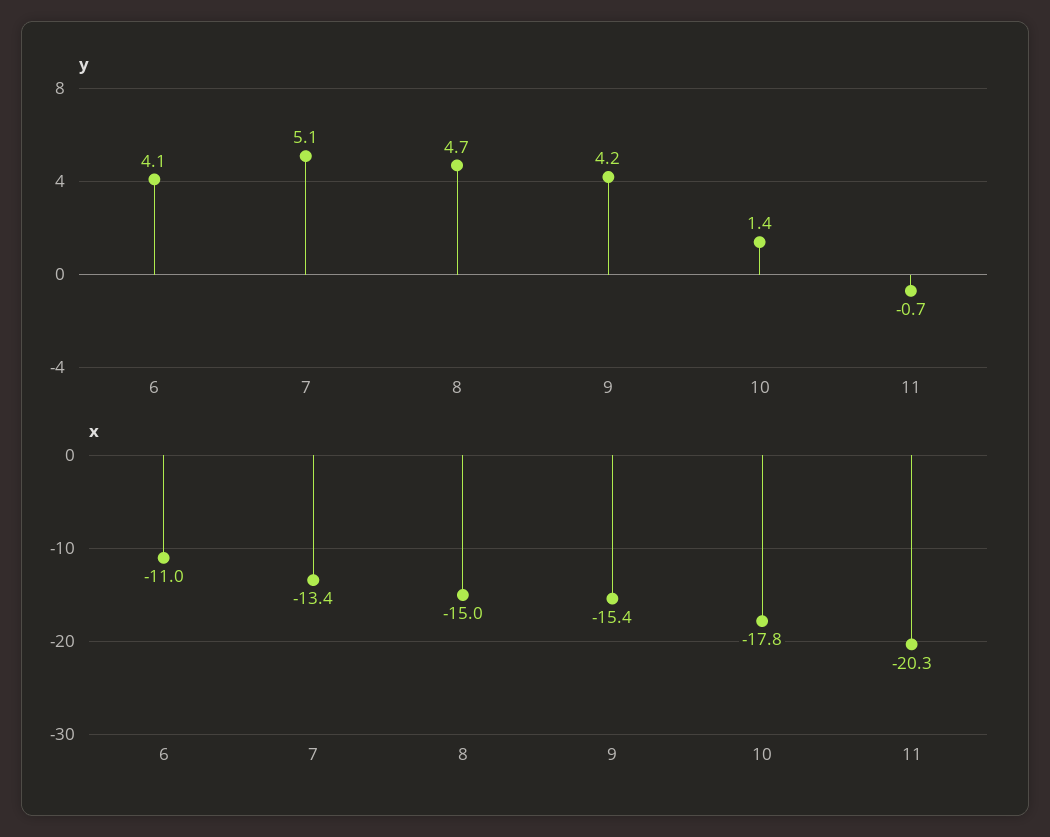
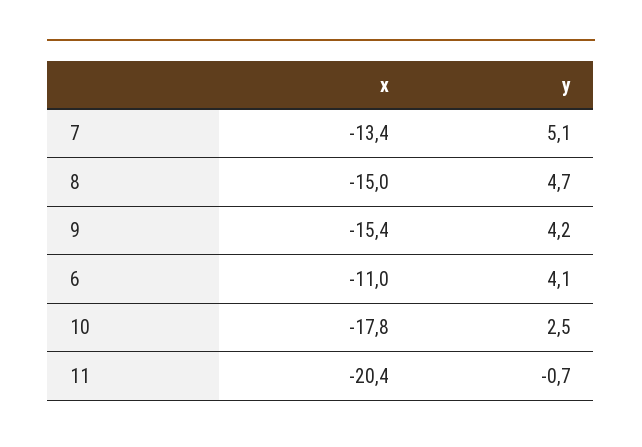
  {
    "y": {
      "6": 4.1,
      "7": 5.1,
      "8": 4.7,
      "9": 4.2,
-     "10": 1.4,
+     "10": 2.5,
      "11": -0.7
    },
    "x": {
      "6": -11,
      "7": -13.4,
      "8": -15,
      "9": -15.4,
      "10": -17.8,
-     "11": -20.3
+     "11": -20.4
    }
  }

